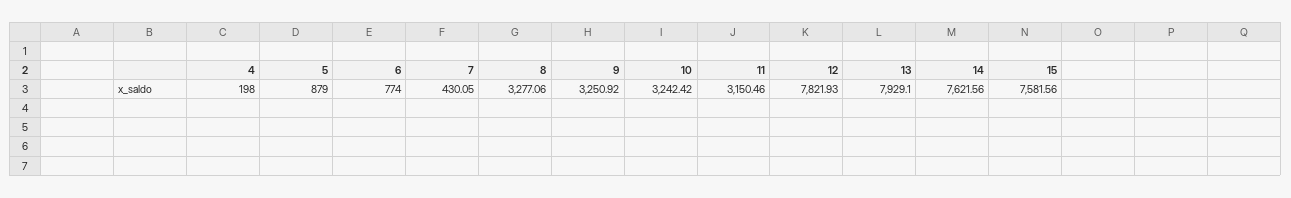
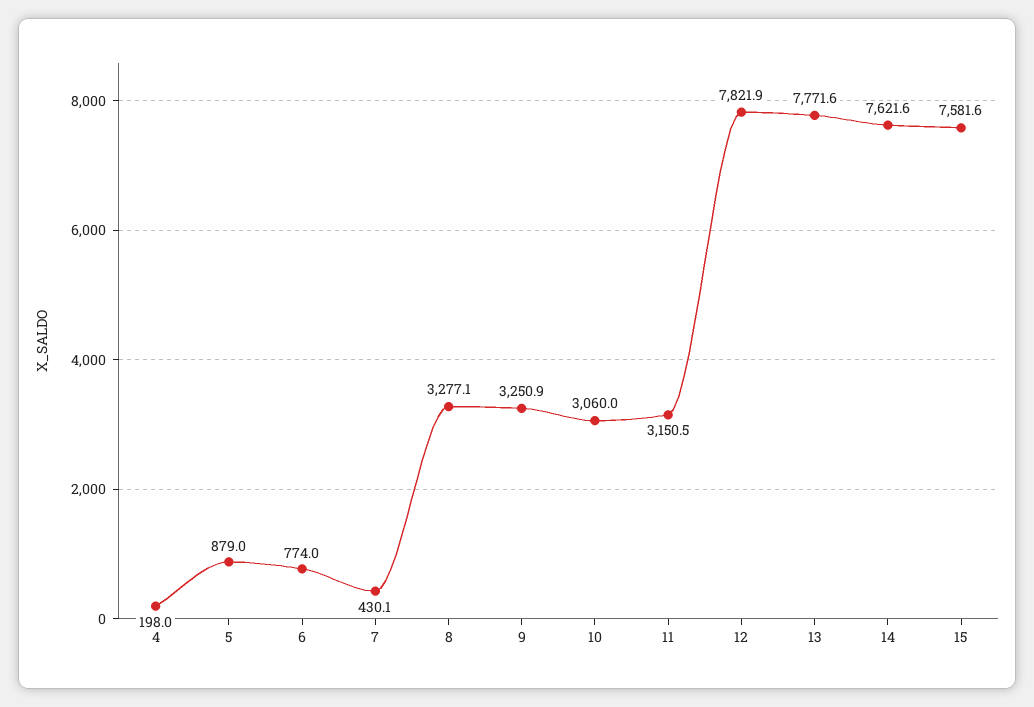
  {
    "4": 198,
    "5": 879,
    "6": 774,
    "7": 430.05,
    "8": 3277.06,
    "9": 3250.92,
-   "10": 3242.42,
+   "10": 3060,
    "11": 3150.46,
    "12": 7821.93,
-   "13": 7929.1,
+   "13": 7771.6,
    "14": 7621.56,
    "15": 7581.56
  }

